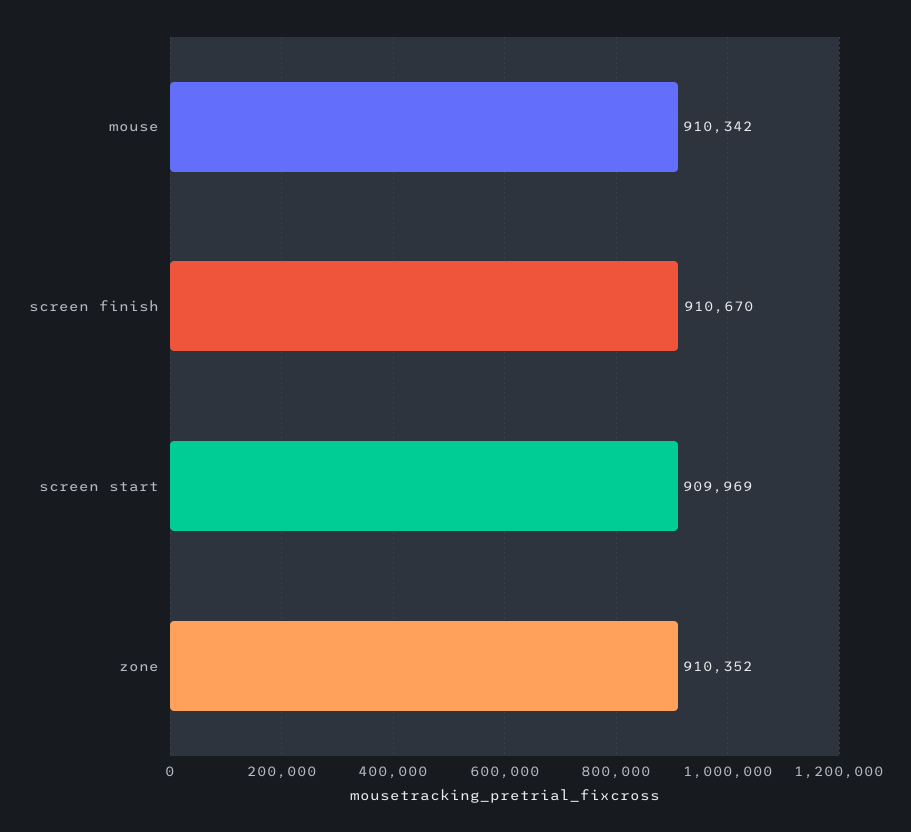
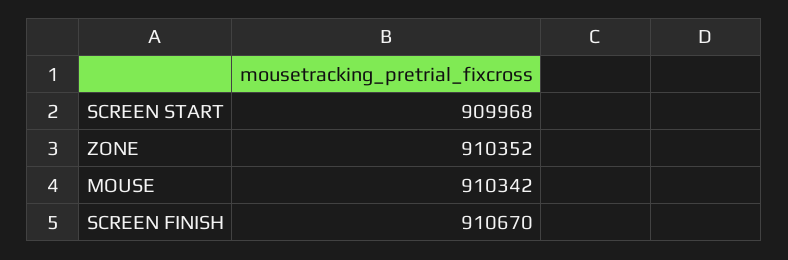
  {
    "mouse": 910342,
    "screen finish": 910670,
-   "screen start": 909969,
+   "screen start": 909968,
    "zone": 910352
  }

